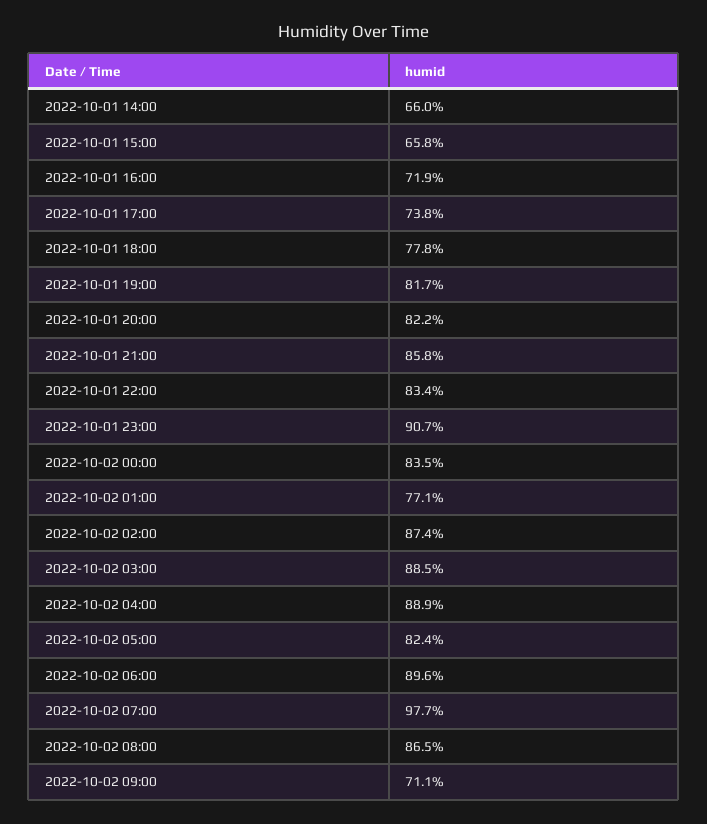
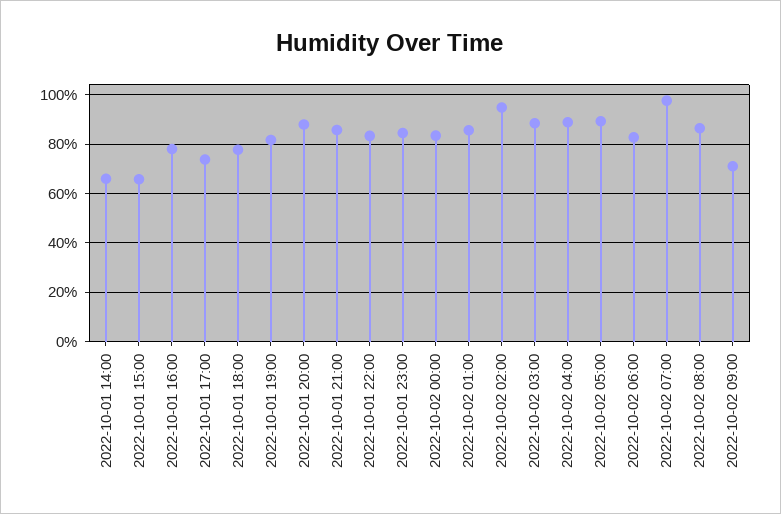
  {
    "2022-10-01 14:00": 66,
    "2022-10-01 15:00": 65.8,
-   "2022-10-01 16:00": 71.9,
+   "2022-10-01 16:00": 77.5,
    "2022-10-01 17:00": 73.8,
    "2022-10-01 18:00": 77.8,
    "2022-10-01 19:00": 81.7,
-   "2022-10-01 20:00": 82.2,
+   "2022-10-01 20:00": 87.5,
    "2022-10-01 21:00": 85.8,
    "2022-10-01 22:00": 83.4,
-   "2022-10-01 23:00": 90.7,
+   "2022-10-01 23:00": 85,
    "2022-10-02 00:00": 83.5,
-   "2022-10-02 01:00": 77.1,
+   "2022-10-02 01:00": 85,
-   "2022-10-02 02:00": 87.4,
+   "2022-10-02 02:00": 95,
    "2022-10-02 03:00": 88.5,
    "2022-10-02 04:00": 88.9,
-   "2022-10-02 05:00": 82.4,
+   "2022-10-02 05:00": 90,
-   "2022-10-02 06:00": 89.6,
+   "2022-10-02 06:00": 82.5,
    "2022-10-02 07:00": 97.7,
    "2022-10-02 08:00": 86.5,
    "2022-10-02 09:00": 71.1
  }

